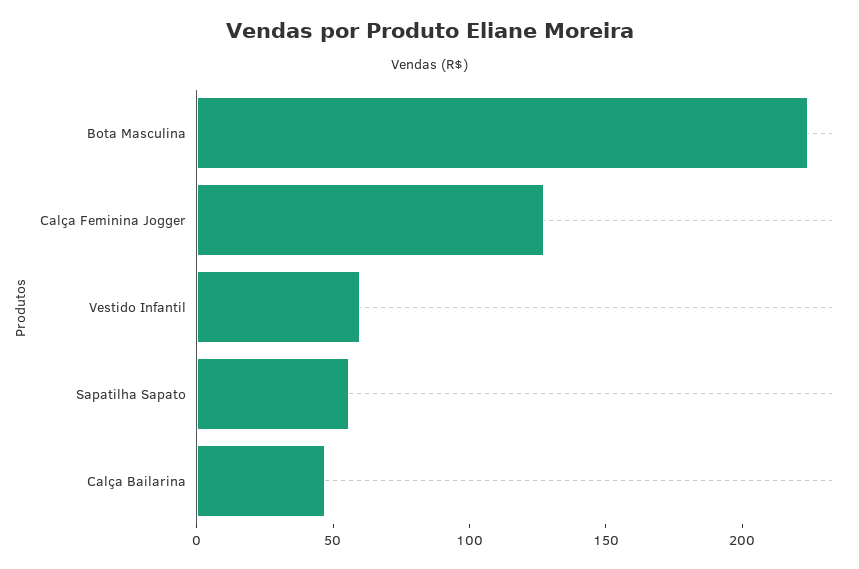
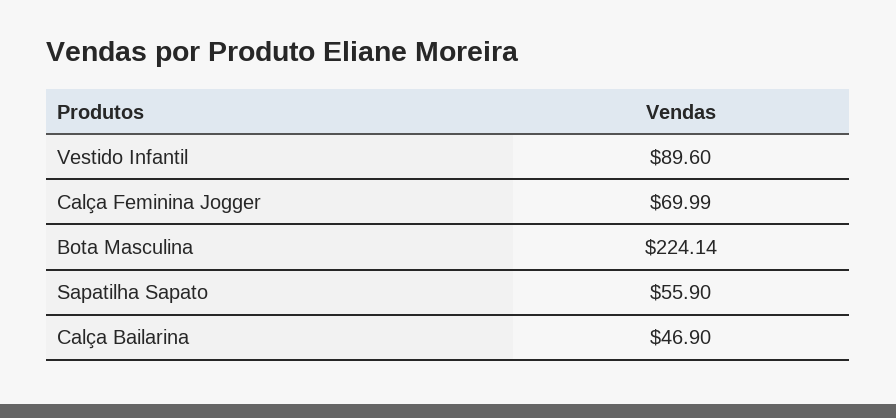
  {
    "Bota Masculina": 224.14,
-   "Calça Feminina Jogger": 130,
+   "Calça Feminina Jogger": 69.99,
-   "Vestido Infantil": 60,
+   "Vestido Infantil": 89.6,
    "Sapatilha Sapato": 55.9,
    "Calça Bailarina": 46.9
  }

